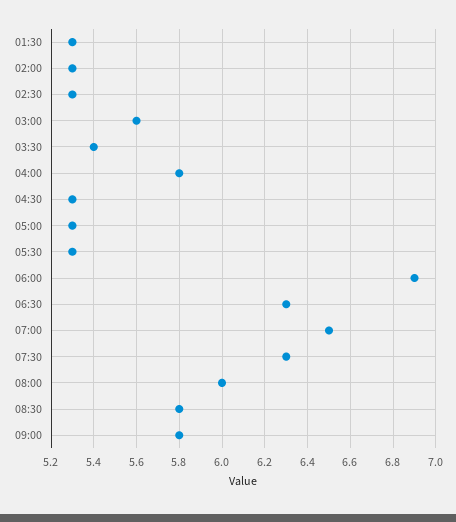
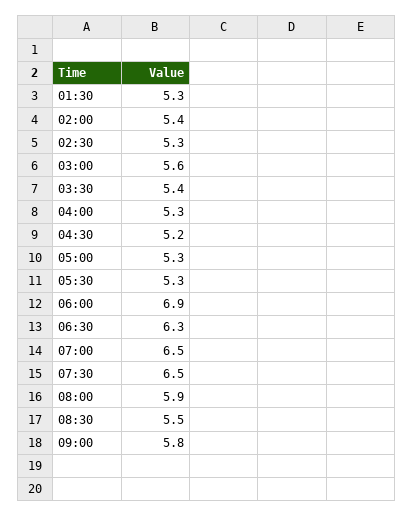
  {
    "01:30": 5.3,
-   "02:00": 5.3,
+   "02:00": 5.4,
    "02:30": 5.3,
    "03:00": 5.6,
    "03:30": 5.4,
-   "04:00": 5.8,
+   "04:00": 5.3,
-   "04:30": 5.3,
+   "04:30": 5.2,
    "05:00": 5.3,
    "05:30": 5.3,
    "06:00": 6.9,
    "06:30": 6.3,
    "07:00": 6.5,
-   "07:30": 6.3,
+   "07:30": 6.5,
-   "08:00": 6,
+   "08:00": 5.9,
-   "08:30": 5.8,
+   "08:30": 5.5,
    "09:00": 5.8
  }

